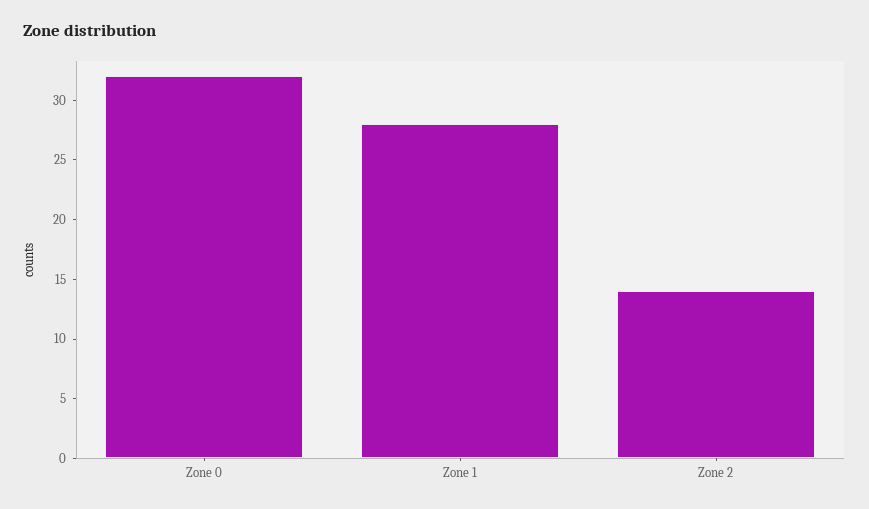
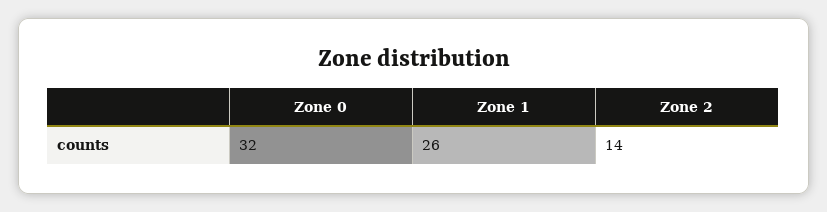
  {
    "Zone 0": 32,
-   "Zone 1": 28,
+   "Zone 1": 26,
    "Zone 2": 14
  }

